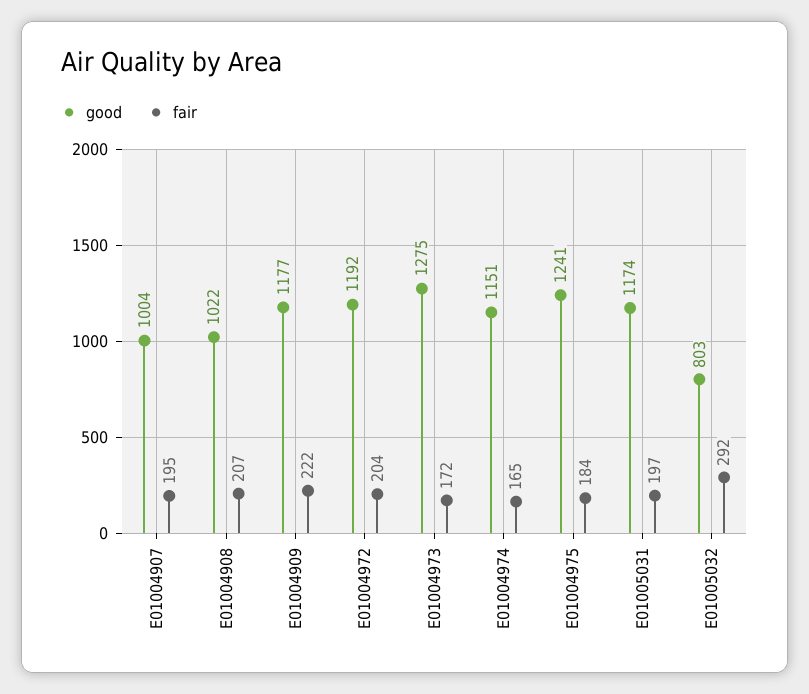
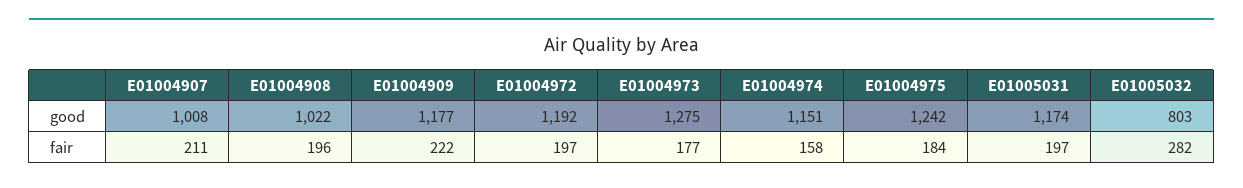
  {
    "good": {
-     "E01004907": 1004,
+     "E01004907": 1008,
      "E01004908": 1022,
      "E01004909": 1177,
      "E01004972": 1192,
      "E01004973": 1275,
      "E01004974": 1151,
-     "E01004975": 1241,
+     "E01004975": 1242,
      "E01005031": 1174,
      "E01005032": 803
    },
    "fair": {
-     "E01004907": 195,
+     "E01004907": 211,
-     "E01004908": 207,
+     "E01004908": 196,
      "E01004909": 222,
-     "E01004972": 204,
+     "E01004972": 197,
-     "E01004973": 172,
+     "E01004973": 177,
-     "E01004974": 165,
+     "E01004974": 158,
      "E01004975": 184,
      "E01005031": 197,
-     "E01005032": 292
+     "E01005032": 282
    }
  }

